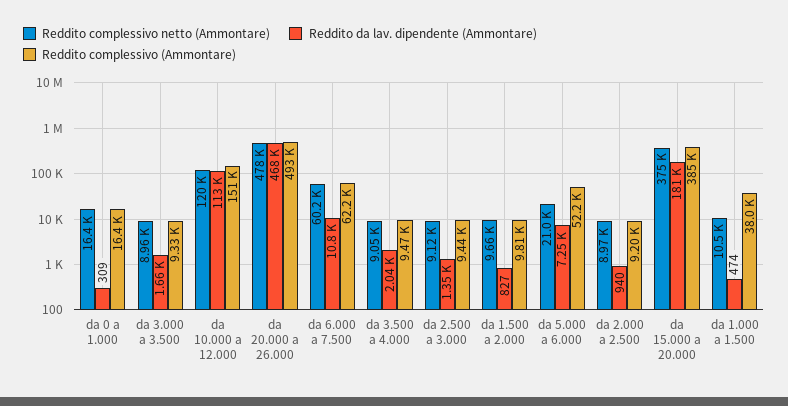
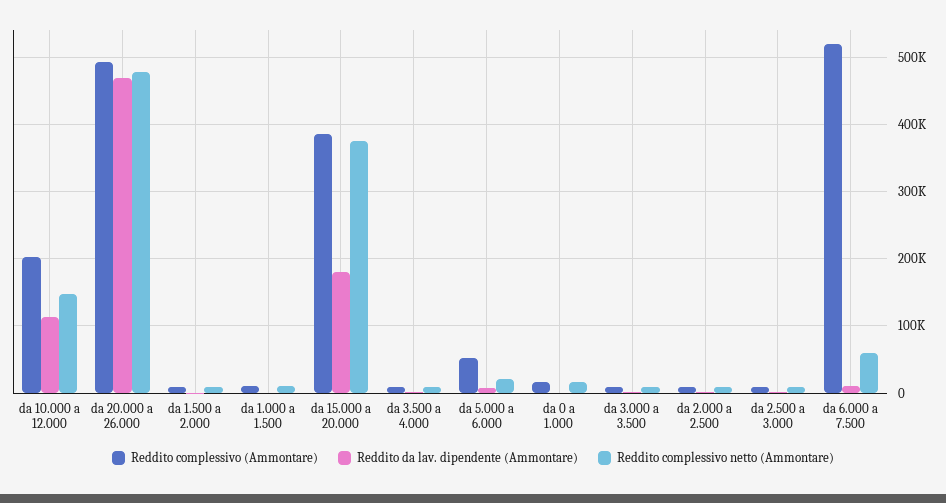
  {
    "Reddito complessivo netto (Ammontare)": {
      "da 0 a 1.000": 16400,
      "da 3.000 a 3.500": 8960,
-     "da 10.000 a 12.000": 120000,
+     "da 10.000 a 12.000": 150000,
      "da 20.000 a 26.000": 478000,
      "da 6.000 a 7.500": 60200,
      "da 3.500 a 4.000": 9050,
      "da 2.500 a 3.000": 9120,
      "da 1.500 a 2.000": 9660,
      "da 5.000 a 6.000": 21000,
      "da 2.000 a 2.500": 8970,
      "da 15.000 a 20.000": 375000,
      "da 1.000 a 1.500": 10500
    },
    "Reddito da lav. dipendente (Ammontare)": {
      "da 0 a 1.000": 309,
      "da 3.000 a 3.500": 1660,
      "da 10.000 a 12.000": 113000,
      "da 20.000 a 26.000": 468000,
      "da 6.000 a 7.500": 10800,
      "da 3.500 a 4.000": 2040,
      "da 2.500 a 3.000": 1350,
      "da 1.500 a 2.000": 827,
      "da 5.000 a 6.000": 7250,
      "da 2.000 a 2.500": 940,
      "da 15.000 a 20.000": 181000,
      "da 1.000 a 1.500": 474
    },
    "Reddito complessivo (Ammontare)": {
      "da 0 a 1.000": 16400,
      "da 3.000 a 3.500": 9330,
-     "da 10.000 a 12.000": 151000,
+     "da 10.000 a 12.000": 200000,
      "da 20.000 a 26.000": 493000,
-     "da 6.000 a 7.500": 62200,
+     "da 6.000 a 7.500": 520000,
      "da 3.500 a 4.000": 9470,
      "da 2.500 a 3.000": 9440,
      "da 1.500 a 2.000": 9810,
      "da 5.000 a 6.000": 52200,
      "da 2.000 a 2.500": 9200,
      "da 15.000 a 20.000": 385000,
-     "da 1.000 a 1.500": 38000
+     "da 1.000 a 1.500": 10000
    }
  }

